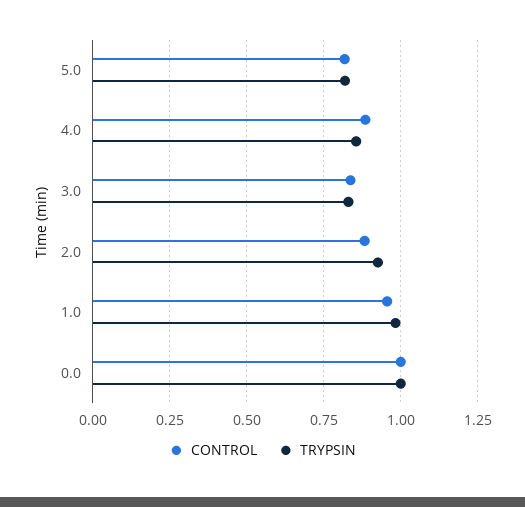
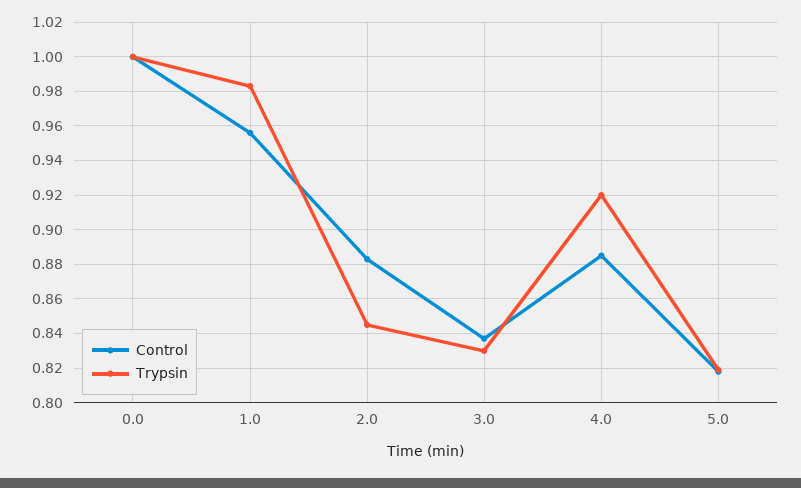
  {
    "CONTROL": {
      "5.0": 0.82,
      "4.0": 0.885,
      "3.0": 0.835,
      "2.0": 0.885,
      "1.0": 0.955,
      "0.0": 1
    },
    "TRYPSIN": {
      "5.0": 0.82,
-     "4.0": 0.85,
+     "4.0": 0.92,
      "3.0": 0.83,
-     "2.0": 0.925,
+     "2.0": 0.845,
      "1.0": 0.985,
      "0.0": 1
    }
  }

